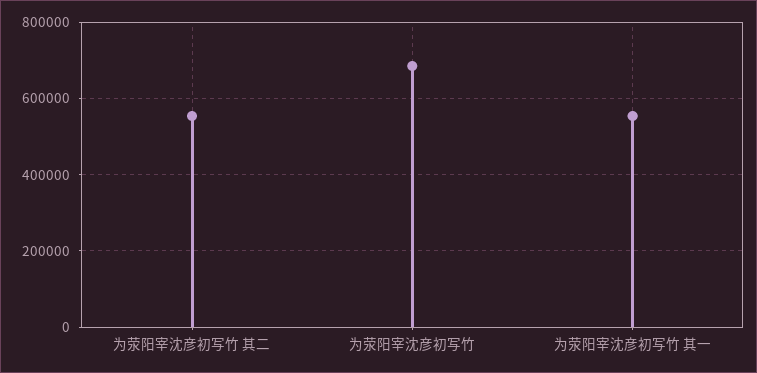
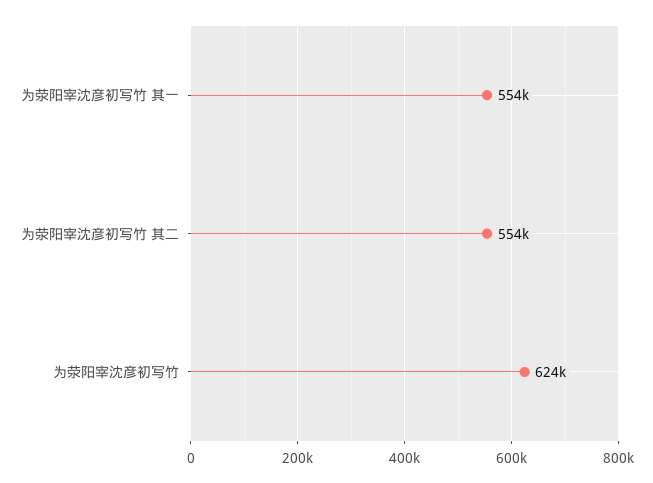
  {
    "为荥阳宰沈彦初写竹 其二": 554000,
-   "为荥阳宰沈彦初写竹": 680000,
+   "为荥阳宰沈彦初写竹": 624000,
    "为荥阳宰沈彦初写竹 其一": 554000
  }

